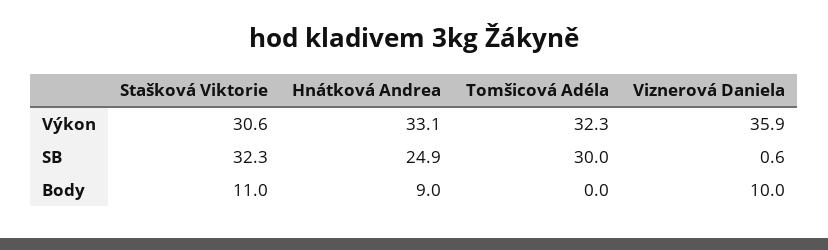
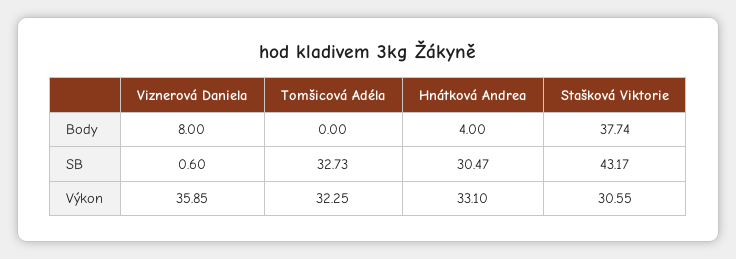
  {
    "Stašková Viktorie": {
      "Výkon": 30.55,
-     "SB": 32.3,
+     "SB": 43.17,
-     "Body": 11
+     "Body": 37.74
    },
    "Hnátková Andrea": {
      "Výkon": 33.1,
-     "SB": 24.9,
+     "SB": 30.47,
-     "Body": 9
+     "Body": 4
    },
    "Tomšicová Adéla": {
      "Výkon": 32.25,
-     "SB": 30,
+     "SB": 32.73,
      "Body": 0
    },
    "Viznerová Daniela": {
      "Výkon": 35.85,
      "SB": 0.6,
-     "Body": 10
+     "Body": 8
    }
  }

